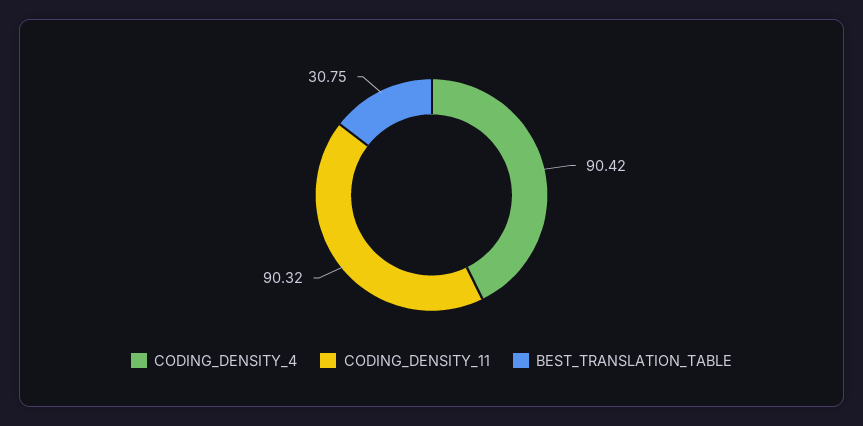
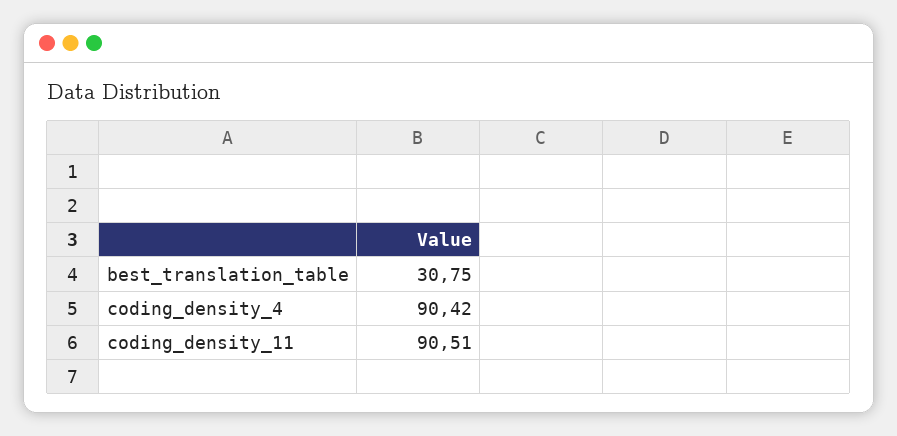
  {
    "CODING_DENSITY_4": 90.42,
-   "CODING_DENSITY_11": 90.32,
+   "CODING_DENSITY_11": 90.51,
    "BEST_TRANSLATION_TABLE": 30.75
  }

